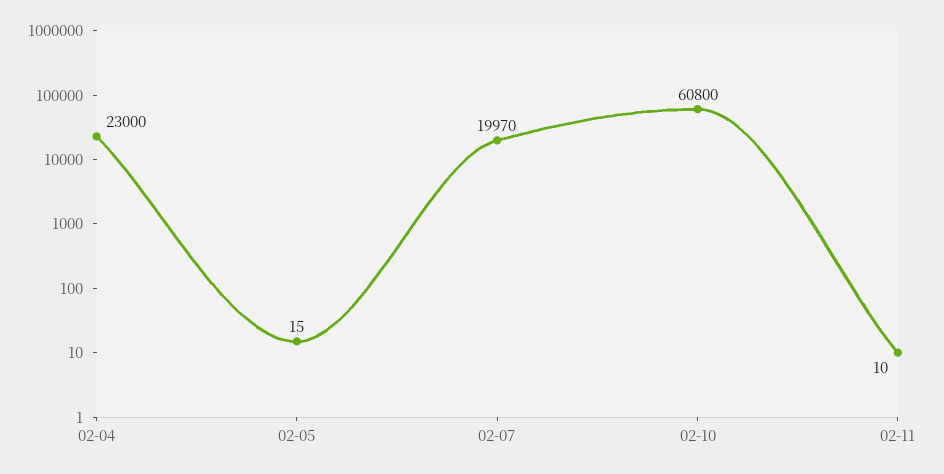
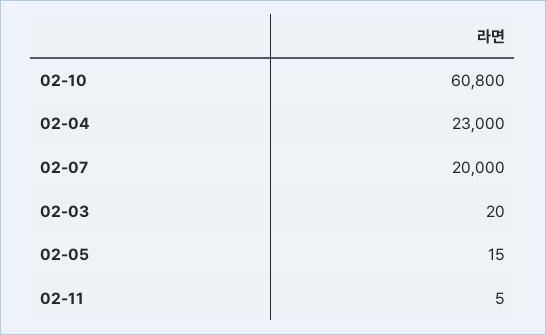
  {
    "02-04": 23000,
    "02-05": 15,
-   "02-07": 19970,
+   "02-07": 20000,
    "02-10": 60800,
-   "02-11": 10
+   "02-11": 5,
+   "02-03": 20
  }

